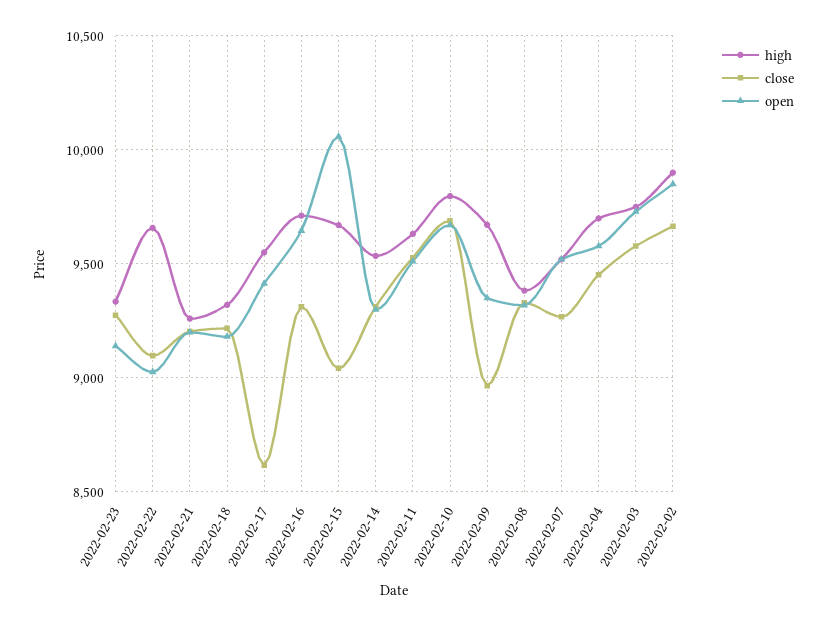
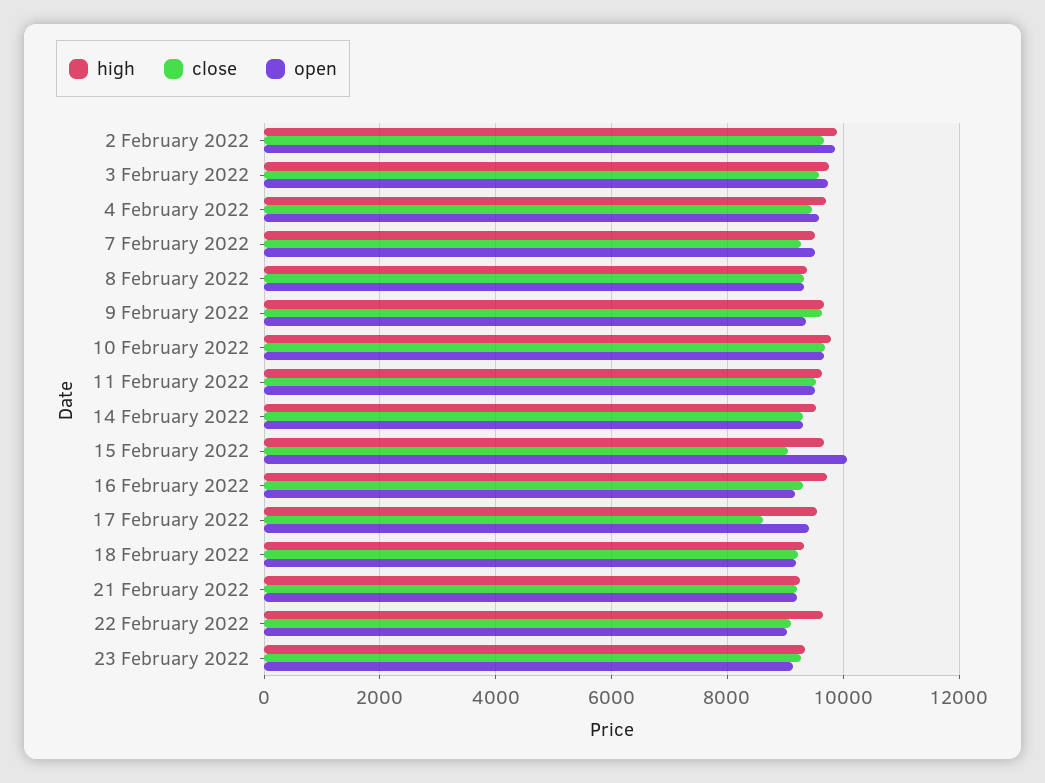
  {
    "high": {
      "2022-02-23": 9350,
      "2022-02-22": 9650,
      "2022-02-21": 9250,
      "2022-02-18": 9300,
      "2022-02-17": 9550,
      "2022-02-16": 9700,
      "2022-02-15": 9650,
      "2022-02-14": 9550,
      "2022-02-11": 9650,
      "2022-02-10": 9800,
      "2022-02-09": 9650,
      "2022-02-08": 9400,
      "2022-02-07": 9500,
      "2022-02-04": 9700,
      "2022-02-03": 9750,
      "2022-02-02": 9900
    },
    "close": {
      "2022-02-23": 9250,
      "2022-02-22": 9100,
      "2022-02-21": 9200,
      "2022-02-18": 9200,
      "2022-02-17": 8600,
      "2022-02-16": 9300,
      "2022-02-15": 9050,
      "2022-02-14": 9300,
      "2022-02-11": 9550,
      "2022-02-10": 9700,
-     "2022-02-09": 8950,
+     "2022-02-09": 9600,
      "2022-02-08": 9350,
      "2022-02-07": 9250,
      "2022-02-04": 9450,
      "2022-02-03": 9600,
      "2022-02-02": 9650
    },
    "open": {
      "2022-02-23": 9150,
      "2022-02-22": 9050,
      "2022-02-21": 9200,
      "2022-02-18": 9200,
      "2022-02-17": 9400,
-     "2022-02-16": 9650,
+     "2022-02-16": 9200,
      "2022-02-15": 10050,
      "2022-02-14": 9300,
      "2022-02-11": 9500,
      "2022-02-10": 9650,
      "2022-02-09": 9350,
      "2022-02-08": 9300,
      "2022-02-07": 9500,
      "2022-02-04": 9600,
      "2022-02-03": 9750,
      "2022-02-02": 9850
    }
  }

